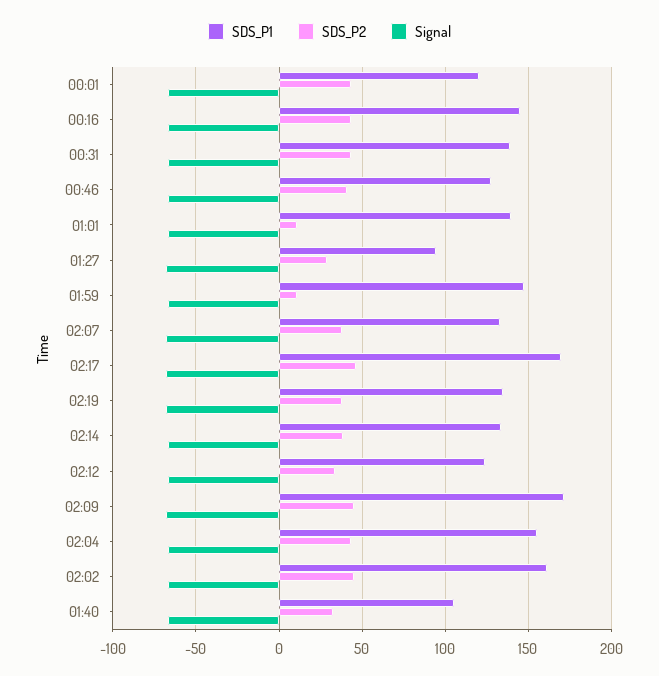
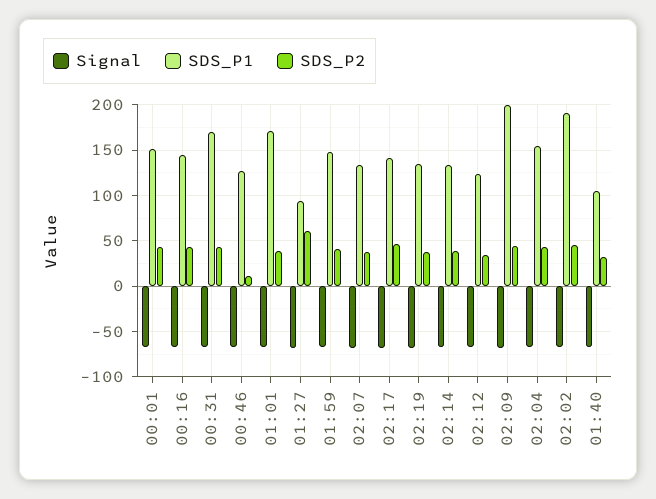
  {
    "SDS_P1": {
-     "00:01": 120,
+     "00:01": 150,
      "00:16": 145,
-     "00:31": 140,
+     "00:31": 170,
      "00:46": 130,
-     "01:01": 140,
+     "01:01": 170,
      "01:27": 95,
      "01:59": 145,
      "02:07": 135,
-     "02:17": 170,
+     "02:17": 140,
      "02:19": 135,
      "02:14": 135,
      "02:12": 125,
-     "02:09": 170,
+     "02:09": 200,
      "02:04": 155,
-     "02:02": 160,
+     "02:02": 190,
      "01:40": 105
    },
    "SDS_P2": {
      "00:01": 45,
      "00:16": 45,
      "00:31": 45,
-     "00:46": 40,
+     "00:46": 10,
-     "01:01": 10,
+     "01:01": 40,
-     "01:27": 30,
+     "01:27": 60,
-     "01:59": 10,
+     "01:59": 40,
      "02:07": 40,
      "02:17": 45,
      "02:19": 40,
      "02:14": 40,
      "02:12": 35,
      "02:09": 45,
      "02:04": 45,
      "02:02": 45,
      "01:40": 30
    },
    "Signal": {
      "00:01": -65,
      "00:16": -65,
      "00:31": -65,
      "00:46": -65,
      "01:01": -65,
      "01:27": -70,
      "01:59": -65,
      "02:07": -70,
      "02:17": -70,
      "02:19": -70,
      "02:14": -65,
      "02:12": -65,
      "02:09": -70,
      "02:04": -65,
      "02:02": -65,
      "01:40": -65
    }
  }

